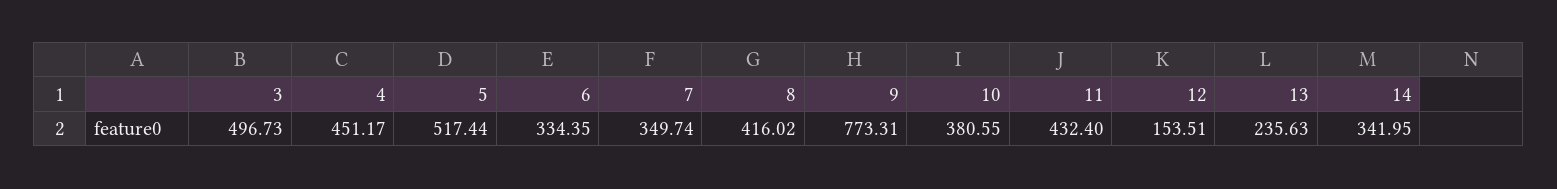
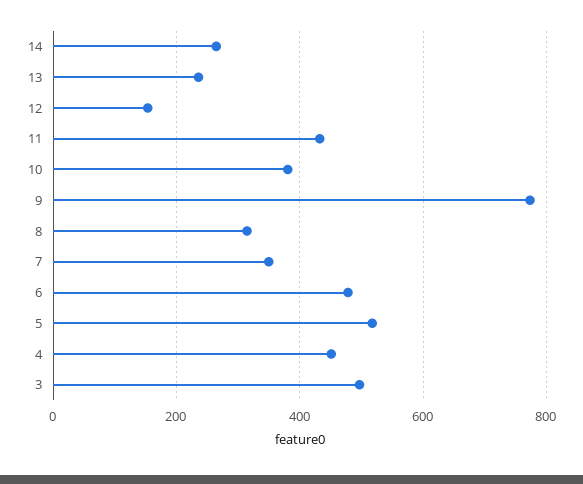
  {
    "3": 496.73,
    "4": 451.17,
    "5": 517.44,
-   "6": 334.35,
+   "6": 480,
    "7": 349.74,
-   "8": 416.02,
+   "8": 320,
    "9": 773.31,
    "10": 380.55,
    "11": 432.4,
    "12": 153.51,
    "13": 235.63,
-   "14": 341.95
+   "14": 260
  }

